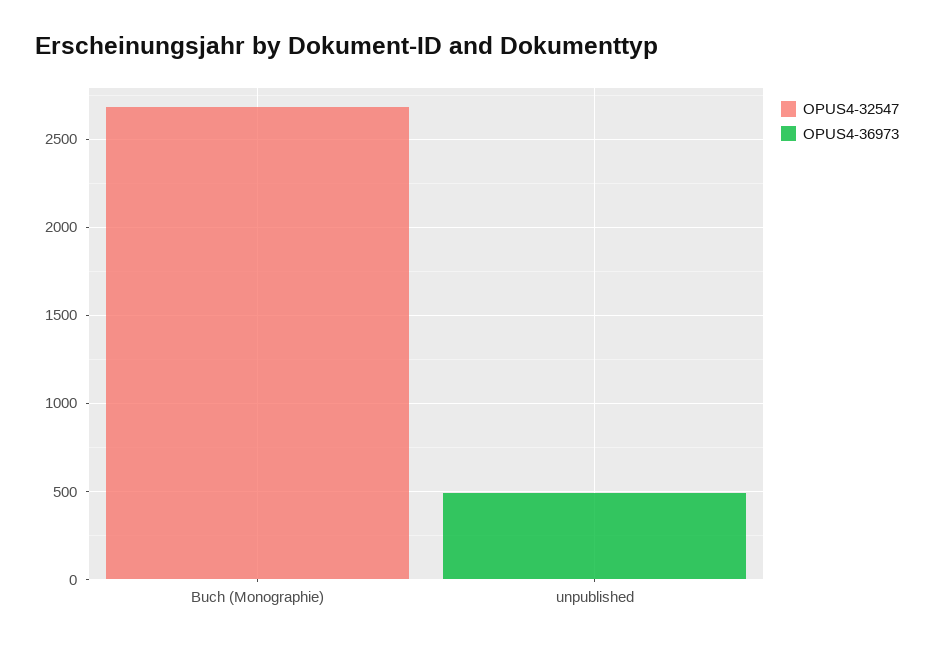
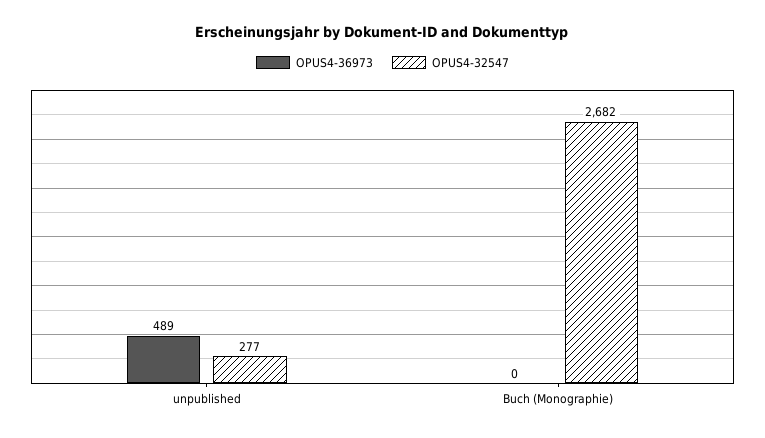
  {
    "OPUS4-32547": {
      "Buch (Monographie)": 2682,
-     "unpublished": 0
+     "unpublished": 277
    },
    "OPUS4-36973": {
      "Buch (Monographie)": 0,
      "unpublished": 489
    }
  }

